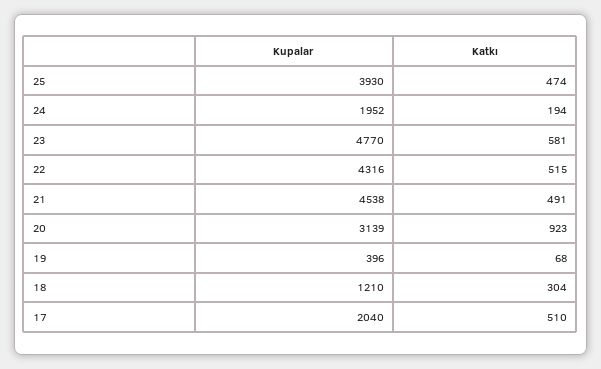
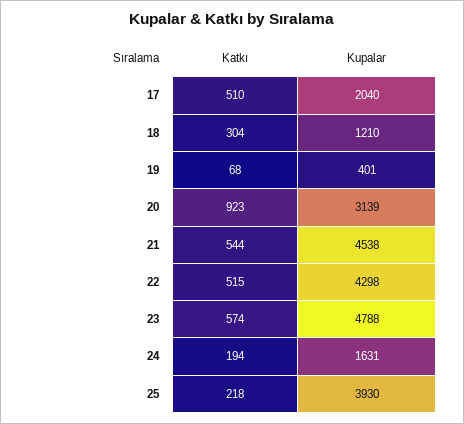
  {
    "Kupalar": {
      "25": 3930,
-     "24": 1952,
+     "24": 1631,
-     "23": 4770,
+     "23": 4788,
-     "22": 4316,
+     "22": 4298,
      "21": 4538,
      "20": 3139,
-     "19": 396,
+     "19": 401,
      "18": 1210,
      "17": 2040
    },
    "Katkı": {
-     "25": 474,
+     "25": 218,
      "24": 194,
-     "23": 581,
+     "23": 574,
      "22": 515,
-     "21": 491,
+     "21": 544,
      "20": 923,
      "19": 68,
      "18": 304,
      "17": 510
    }
  }

